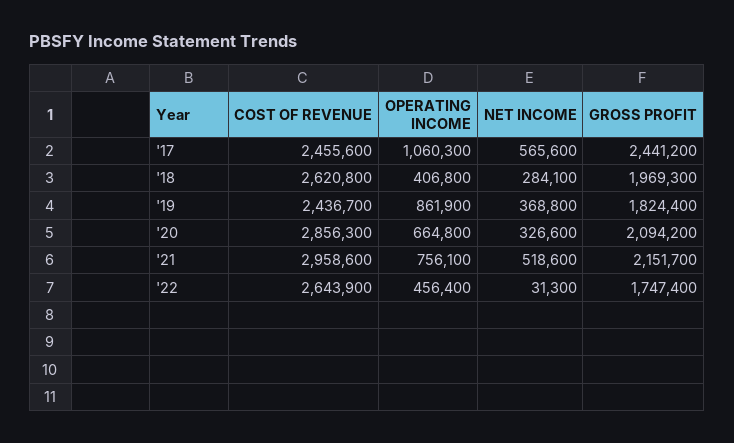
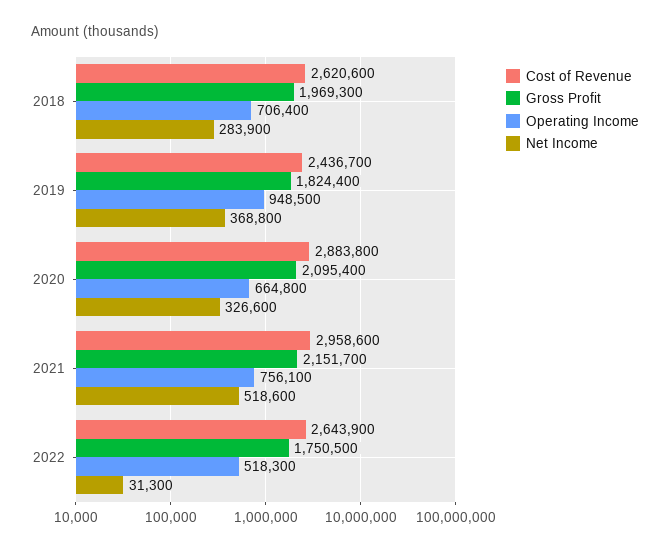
  {
    "COST OF REVENUE": {
-     "'17": 2455600,
-     "'18": 2620800,
+     "'18": 2620600,
      "'19": 2436700,
-     "'20": 2856300,
+     "'20": 2883800,
      "'21": 2958600,
      "'22": 2643900
    },
    "OPERATING INCOME": {
-     "'17": 1060300,
-     "'18": 406800,
+     "'18": 706400,
-     "'19": 861900,
+     "'19": 948500,
      "'20": 664800,
      "'21": 756100,
-     "'22": 456400
+     "'22": 518300
    },
    "NET INCOME": {
-     "'17": 565600,
-     "'18": 284100,
+     "'18": 283900,
      "'19": 368800,
      "'20": 326600,
      "'21": 518600,
      "'22": 31300
    },
    "GROSS PROFIT": {
-     "'17": 2441200,
      "'18": 1969300,
      "'19": 1824400,
-     "'20": 2094200,
+     "'20": 2095400,
      "'21": 2151700,
-     "'22": 1747400
+     "'22": 1750500
    }
  }

